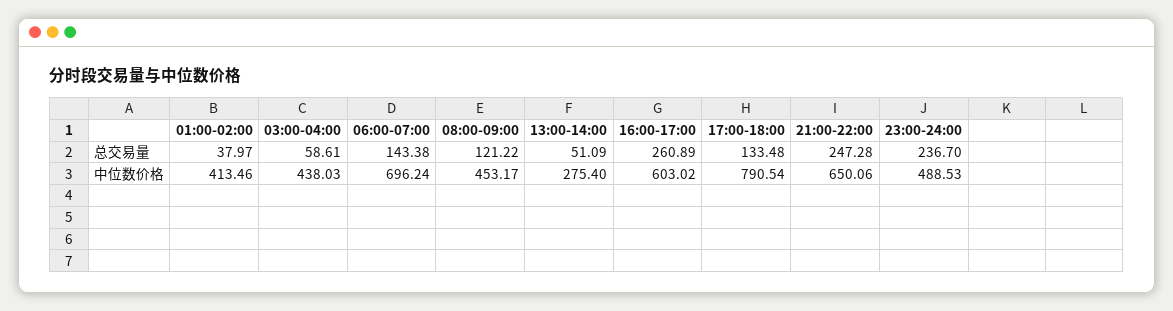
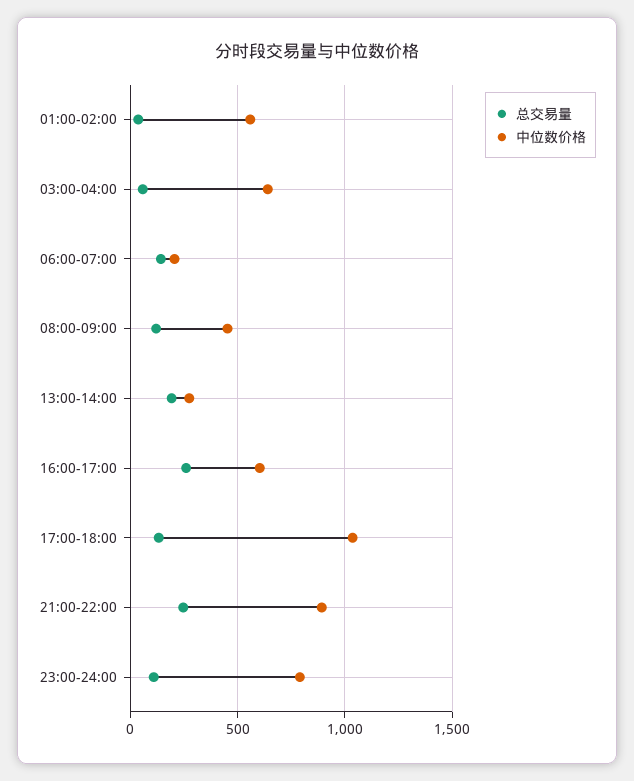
  {
    "总交易量": {
      "01:00-02:00": 37.97,
      "03:00-04:00": 58.61,
      "06:00-07:00": 143.38,
      "08:00-09:00": 121.22,
-     "13:00-14:00": 51.09,
+     "13:00-14:00": 200,
      "16:00-17:00": 260.89,
      "17:00-18:00": 133.48,
      "21:00-22:00": 247.28,
-     "23:00-24:00": 236.7
+     "23:00-24:00": 100
    },
    "中位数价格": {
-     "01:00-02:00": 413.46,
+     "01:00-02:00": 550,
-     "03:00-04:00": 438.03,
+     "03:00-04:00": 650,
-     "06:00-07:00": 696.24,
+     "06:00-07:00": 200,
      "08:00-09:00": 453.17,
      "13:00-14:00": 275.4,
      "16:00-17:00": 603.02,
-     "17:00-18:00": 790.54,
+     "17:00-18:00": 1050,
-     "21:00-22:00": 650.06,
+     "21:00-22:00": 900,
-     "23:00-24:00": 488.53
+     "23:00-24:00": 800
    }
  }

